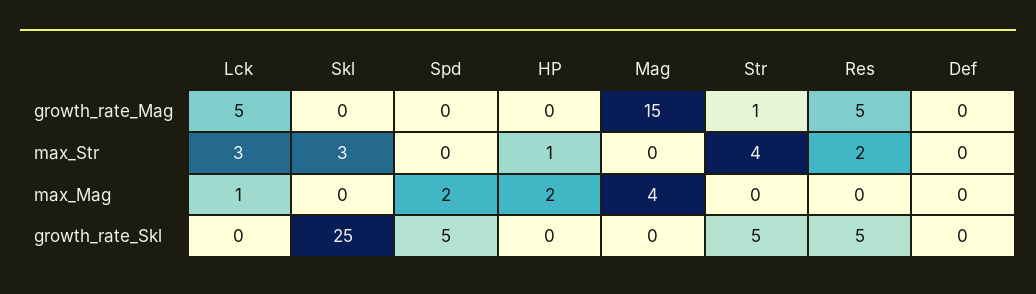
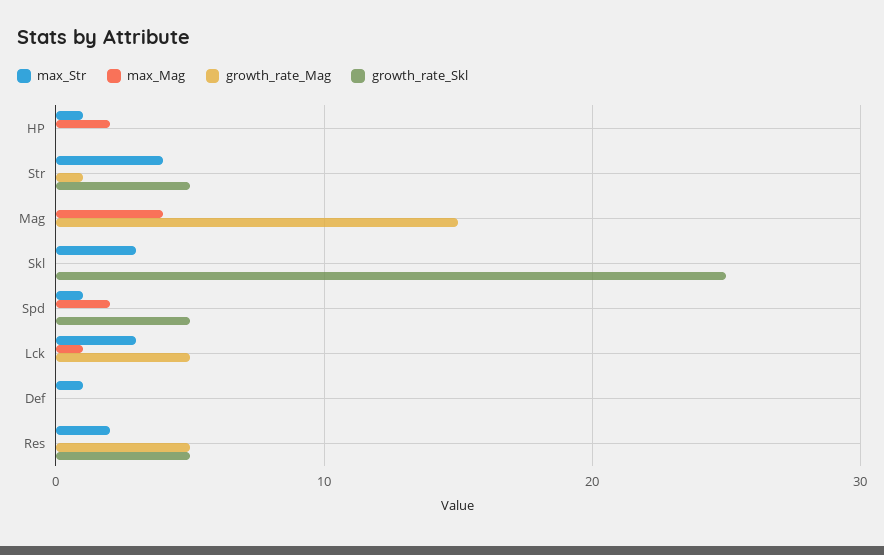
  {
    "growth_rate_Mag": {
      "Lck": 5,
      "Skl": 0,
      "Spd": 0,
      "HP": 0,
      "Mag": 15,
      "Str": 1,
      "Res": 5,
      "Def": 0
    },
    "max_Str": {
      "Lck": 3,
      "Skl": 3,
-     "Spd": 0,
+     "Spd": 1,
      "HP": 1,
      "Mag": 0,
      "Str": 4,
      "Res": 2,
-     "Def": 0
+     "Def": 1
    },
    "max_Mag": {
      "Lck": 1,
      "Skl": 0,
      "Spd": 2,
      "HP": 2,
      "Mag": 4,
      "Str": 0,
      "Res": 0,
      "Def": 0
    },
    "growth_rate_Skl": {
      "Lck": 0,
      "Skl": 25,
      "Spd": 5,
      "HP": 0,
      "Mag": 0,
      "Str": 5,
      "Res": 5,
      "Def": 0
    }
  }

